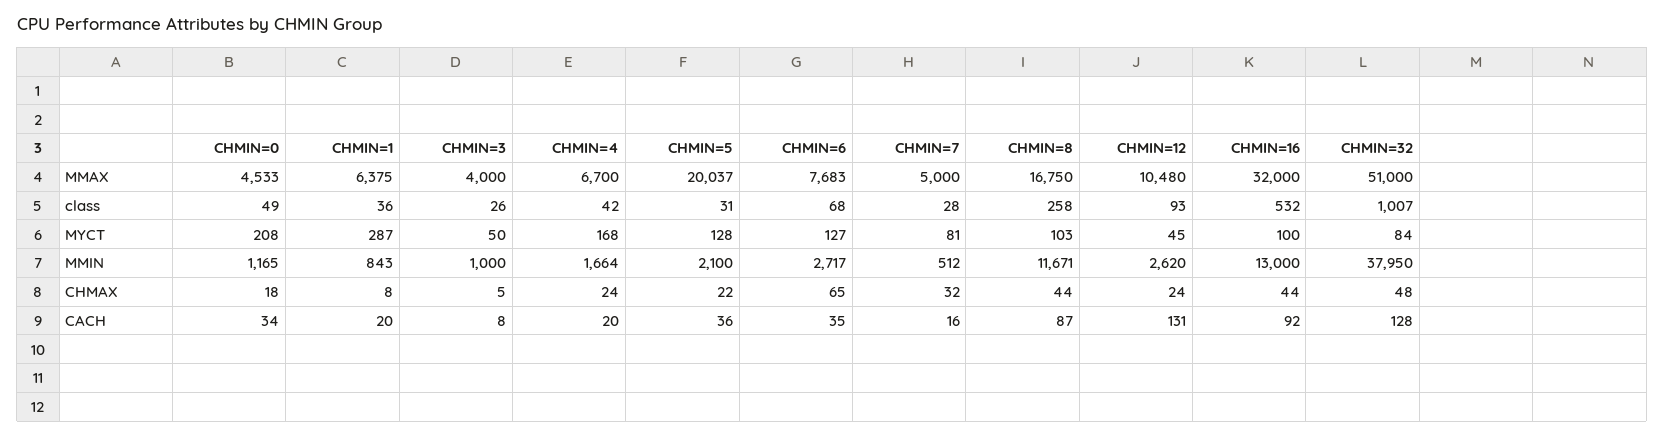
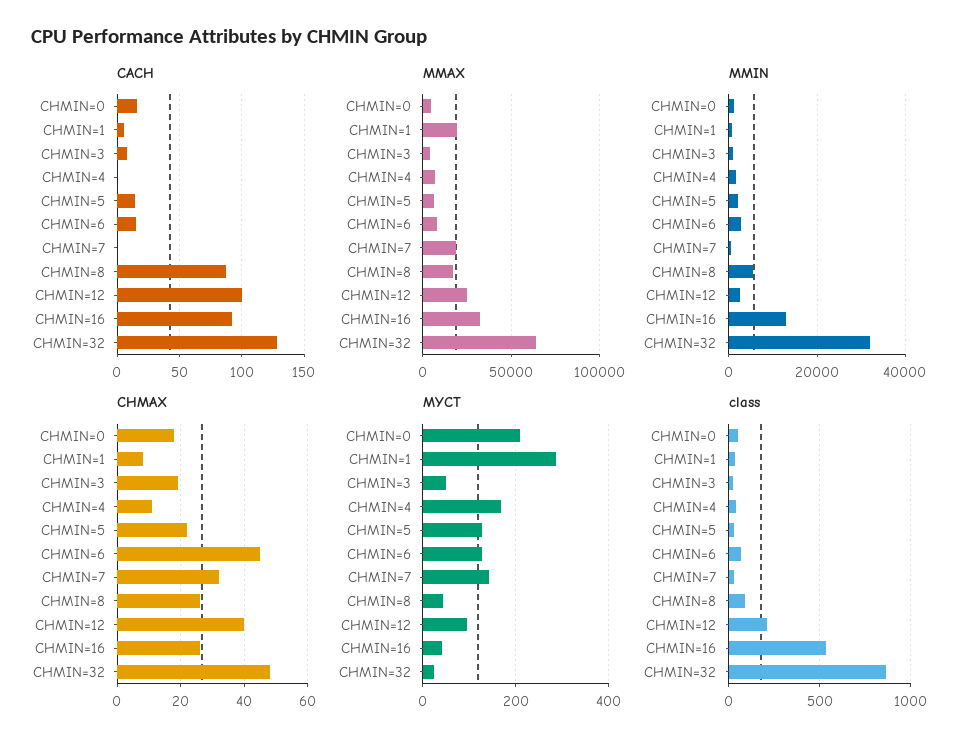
  {
    "MMAX": {
      "CHMIN=0": 4533,
-     "CHMIN=1": 6375,
+     "CHMIN=1": 20000,
      "CHMIN=3": 4000,
      "CHMIN=4": 6700,
-     "CHMIN=5": 20037,
+     "CHMIN=5": 5000,
      "CHMIN=6": 7683,
-     "CHMIN=7": 5000,
+     "CHMIN=7": 20000,
      "CHMIN=8": 16750,
-     "CHMIN=12": 10480,
+     "CHMIN=12": 25000,
      "CHMIN=16": 32000,
-     "CHMIN=32": 51000
+     "CHMIN=32": 65000
    },
    "class": {
      "CHMIN=0": 49,
      "CHMIN=1": 36,
      "CHMIN=3": 26,
      "CHMIN=4": 42,
      "CHMIN=5": 31,
      "CHMIN=6": 68,
      "CHMIN=7": 28,
-     "CHMIN=8": 258,
+     "CHMIN=8": 100,
-     "CHMIN=12": 93,
+     "CHMIN=12": 200,
      "CHMIN=16": 532,
-     "CHMIN=32": 1007
+     "CHMIN=32": 850
    },
    "MYCT": {
      "CHMIN=0": 208,
      "CHMIN=1": 287,
      "CHMIN=3": 50,
      "CHMIN=4": 168,
      "CHMIN=5": 128,
      "CHMIN=6": 127,
-     "CHMIN=7": 81,
+     "CHMIN=7": 140,
-     "CHMIN=8": 103,
+     "CHMIN=8": 40,
-     "CHMIN=12": 45,
+     "CHMIN=12": 100,
-     "CHMIN=16": 100,
+     "CHMIN=16": 40,
-     "CHMIN=32": 84
+     "CHMIN=32": 20
    },
    "MMIN": {
      "CHMIN=0": 1165,
      "CHMIN=1": 843,
      "CHMIN=3": 1000,
      "CHMIN=4": 1664,
      "CHMIN=5": 2100,
      "CHMIN=6": 2717,
      "CHMIN=7": 512,
-     "CHMIN=8": 11671,
+     "CHMIN=8": 6000,
      "CHMIN=12": 2620,
      "CHMIN=16": 13000,
-     "CHMIN=32": 37950
+     "CHMIN=32": 32000
    },
    "CHMAX": {
      "CHMIN=0": 18,
      "CHMIN=1": 8,
-     "CHMIN=3": 5,
+     "CHMIN=3": 20,
-     "CHMIN=4": 24,
+     "CHMIN=4": 10,
      "CHMIN=5": 22,
-     "CHMIN=6": 65,
+     "CHMIN=6": 45,
      "CHMIN=7": 32,
-     "CHMIN=8": 44,
+     "CHMIN=8": 25,
-     "CHMIN=12": 24,
+     "CHMIN=12": 40,
-     "CHMIN=16": 44,
+     "CHMIN=16": 25,
      "CHMIN=32": 48
    },
    "CACH": {
-     "CHMIN=0": 34,
+     "CHMIN=0": 15,
-     "CHMIN=1": 20,
+     "CHMIN=1": 5,
      "CHMIN=3": 8,
-     "CHMIN=4": 20,
+     "CHMIN=4": 0,
-     "CHMIN=5": 36,
+     "CHMIN=5": 15,
-     "CHMIN=6": 35,
+     "CHMIN=6": 15,
-     "CHMIN=7": 16,
+     "CHMIN=7": 0,
      "CHMIN=8": 87,
-     "CHMIN=12": 131,
+     "CHMIN=12": 100,
      "CHMIN=16": 92,
      "CHMIN=32": 128
    }
  }

